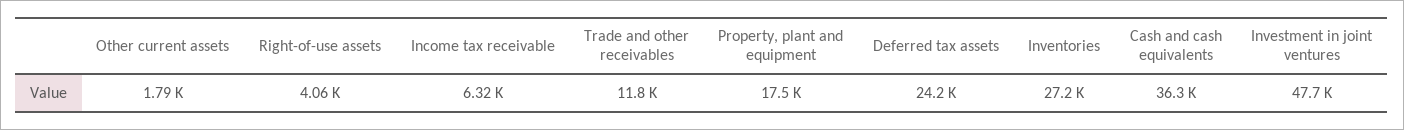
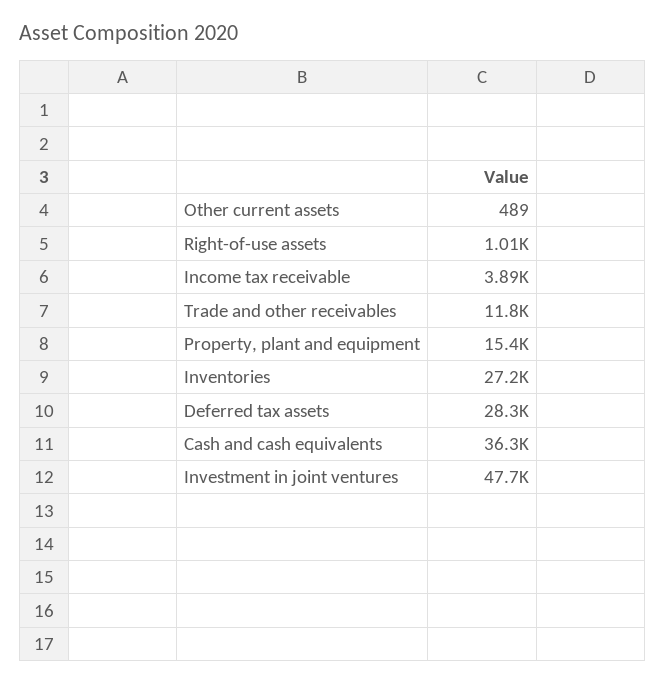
  {
-   "Other current assets": 1790,
+   "Other current assets": 489,
-   "Right-of-use assets": 4060,
+   "Right-of-use assets": 1010,
-   "Income tax receivable": 6320,
+   "Income tax receivable": 3890,
    "Trade and other receivables": 11800,
-   "Property, plant and equipment": 17500,
+   "Property, plant and equipment": 15400,
-   "Deferred tax assets": 24200,
+   "Deferred tax assets": 28300,
    "Inventories": 27200,
    "Cash and cash equivalents": 36300,
    "Investment in joint ventures": 47700
  }

